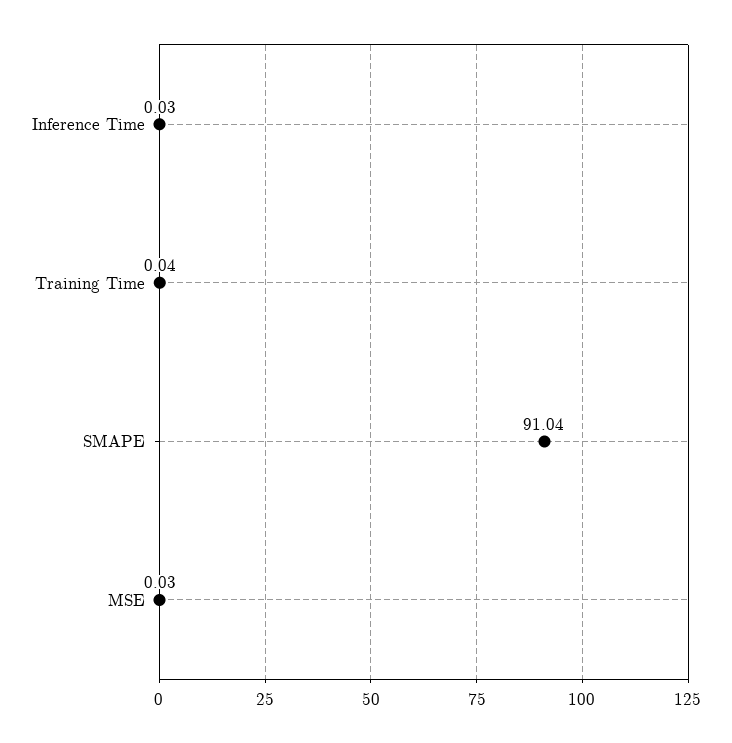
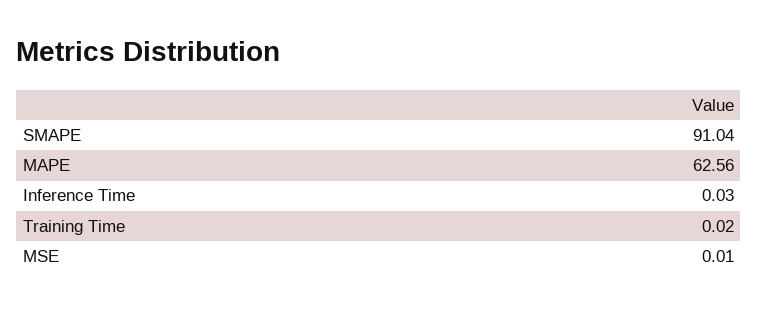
  {
    "Inference Time": 0.03,
-   "Training Time": 0.04,
+   "Training Time": 0.02,
    "SMAPE": 91.04,
-   "MSE": 0.03
+   "MSE": 0.01,
+   "MAPE": 62.56
  }

